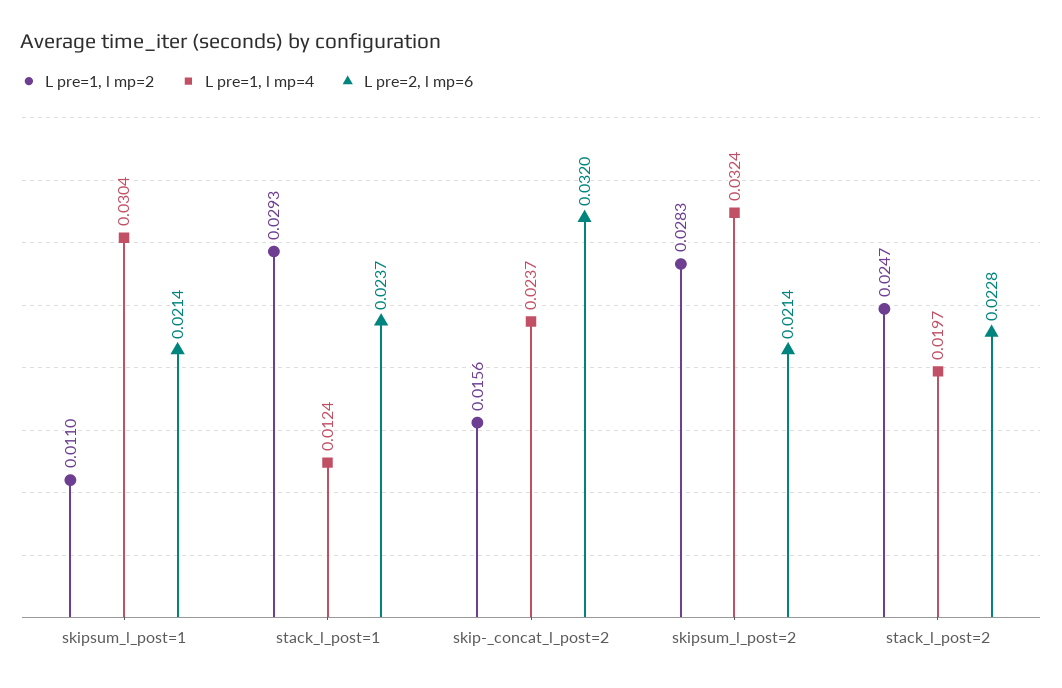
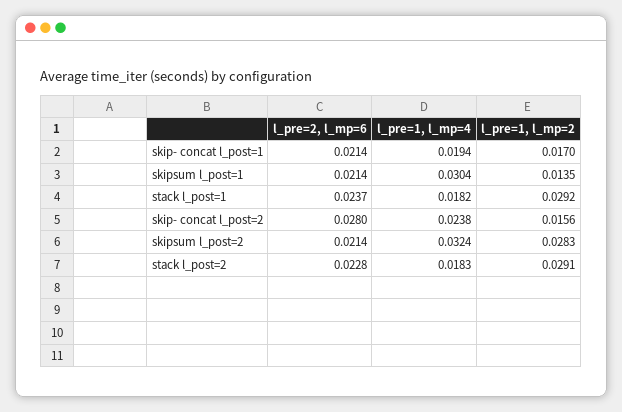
  {
    "L pre=1, l mp=2": {
-     "skipsum_l_post=1": 0.011,
+     "skipsum_l_post=1": 0.0135,
-     "stack_l_post=1": 0.0293,
+     "stack_l_post=1": 0.0292,
      "skip-_concat_l_post=2": 0.0156,
      "skipsum_l_post=2": 0.0283,
-     "stack_l_post=2": 0.0247
+     "stack_l_post=2": 0.0291,
+     "skip- concat l_post=1": 0.017
    },
    "L pre=1, l mp=4": {
      "skipsum_l_post=1": 0.0304,
-     "stack_l_post=1": 0.0124,
+     "stack_l_post=1": 0.0182,
-     "skip-_concat_l_post=2": 0.0237,
+     "skip-_concat_l_post=2": 0.0238,
      "skipsum_l_post=2": 0.0324,
-     "stack_l_post=2": 0.0197
+     "stack_l_post=2": 0.0183,
+     "skip- concat l_post=1": 0.0194
    },
    "L pre=2, l mp=6": {
      "skipsum_l_post=1": 0.0214,
      "stack_l_post=1": 0.0237,
-     "skip-_concat_l_post=2": 0.032,
+     "skip-_concat_l_post=2": 0.028,
      "skipsum_l_post=2": 0.0214,
-     "stack_l_post=2": 0.0228
+     "stack_l_post=2": 0.0228,
+     "skip- concat l_post=1": 0.0214
    }
  }

